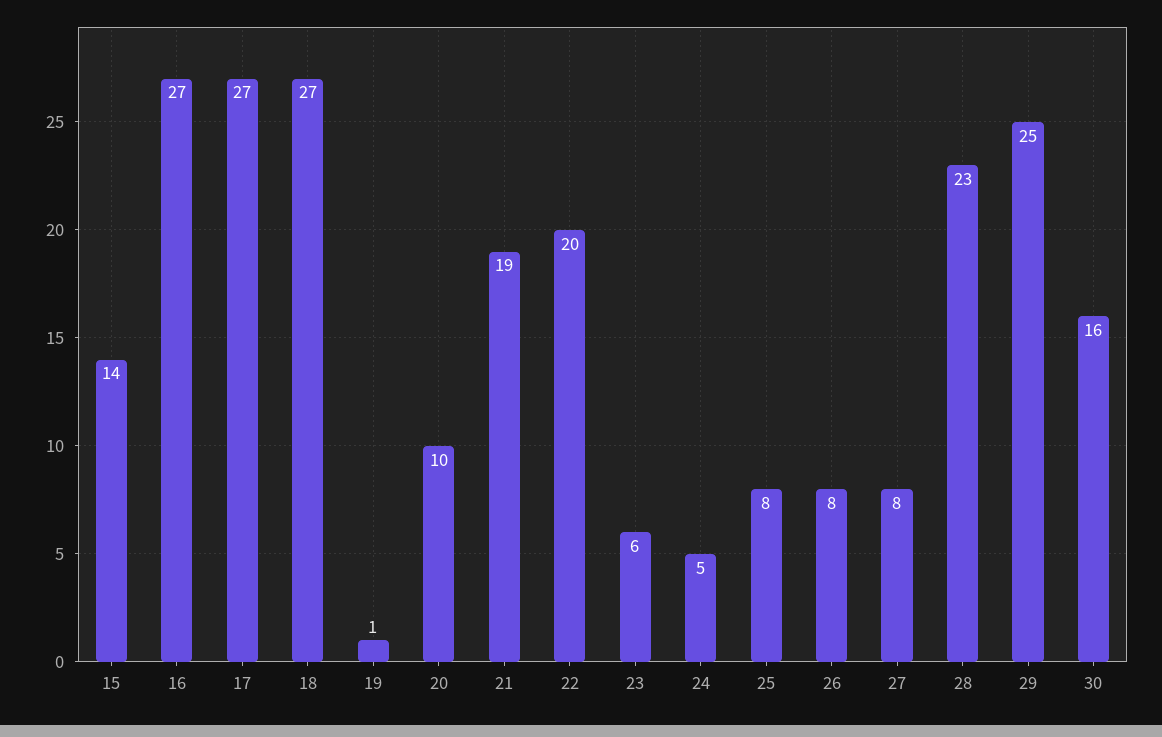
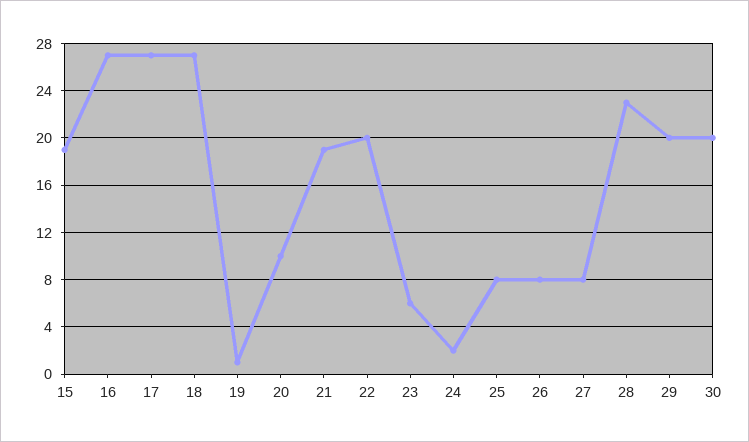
  {
-   "15": 14,
+   "15": 19,
    "16": 27,
    "17": 27,
    "18": 27,
    "19": 1,
    "20": 10,
    "21": 19,
    "22": 20,
    "23": 6,
-   "24": 5,
+   "24": 2,
    "25": 8,
    "26": 8,
    "27": 8,
    "28": 23,
-   "29": 25,
+   "29": 20,
-   "30": 16
+   "30": 20
  }

